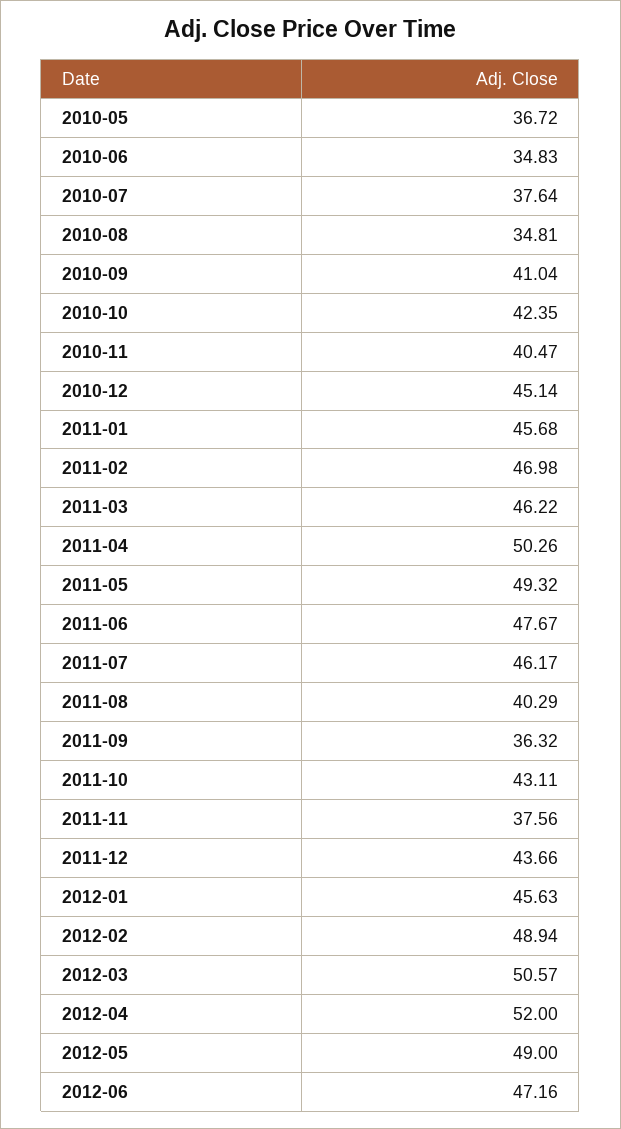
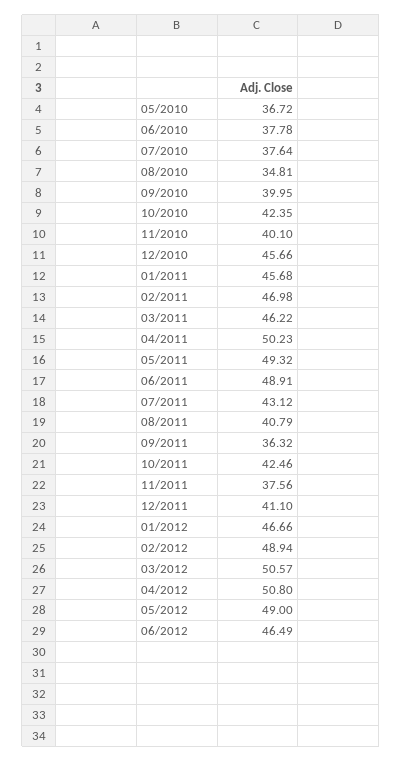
  {
    "2010-05": 36.72,
-   "2010-06": 34.83,
+   "2010-06": 37.78,
    "2010-07": 37.64,
    "2010-08": 34.81,
-   "2010-09": 41.04,
+   "2010-09": 39.95,
    "2010-10": 42.35,
-   "2010-11": 40.47,
+   "2010-11": 40.1,
-   "2010-12": 45.14,
+   "2010-12": 45.66,
    "2011-01": 45.68,
    "2011-02": 46.98,
    "2011-03": 46.22,
-   "2011-04": 50.26,
+   "2011-04": 50.23,
    "2011-05": 49.32,
-   "2011-06": 47.67,
+   "2011-06": 48.91,
-   "2011-07": 46.17,
+   "2011-07": 43.12,
-   "2011-08": 40.29,
+   "2011-08": 40.79,
    "2011-09": 36.32,
-   "2011-10": 43.11,
+   "2011-10": 42.46,
    "2011-11": 37.56,
-   "2011-12": 43.66,
+   "2011-12": 41.1,
-   "2012-01": 45.63,
+   "2012-01": 46.66,
    "2012-02": 48.94,
    "2012-03": 50.57,
-   "2012-04": 52,
+   "2012-04": 50.8,
    "2012-05": 49,
-   "2012-06": 47.16
+   "2012-06": 46.49
  }

